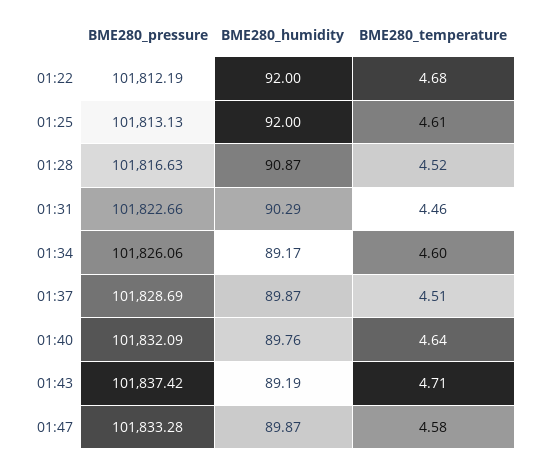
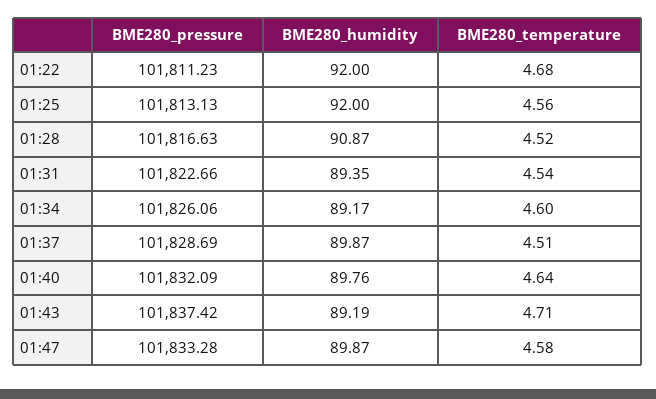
  {
    "BME280_pressure": {
-     "01:22": 101812.19,
+     "01:22": 101811.23,
      "01:25": 101813.13,
      "01:28": 101816.63,
      "01:31": 101822.66,
      "01:34": 101826.06,
      "01:37": 101828.69,
      "01:40": 101832.09,
      "01:43": 101837.42,
      "01:47": 101833.28
    },
    "BME280_humidity": {
      "01:22": 92,
      "01:25": 92,
      "01:28": 90.87,
-     "01:31": 90.29,
+     "01:31": 89.35,
      "01:34": 89.17,
      "01:37": 89.87,
      "01:40": 89.76,
      "01:43": 89.19,
      "01:47": 89.87
    },
    "BME280_temperature": {
      "01:22": 4.68,
-     "01:25": 4.61,
+     "01:25": 4.56,
      "01:28": 4.52,
-     "01:31": 4.46,
+     "01:31": 4.54,
      "01:34": 4.6,
      "01:37": 4.51,
      "01:40": 4.64,
      "01:43": 4.71,
      "01:47": 4.58
    }
  }

